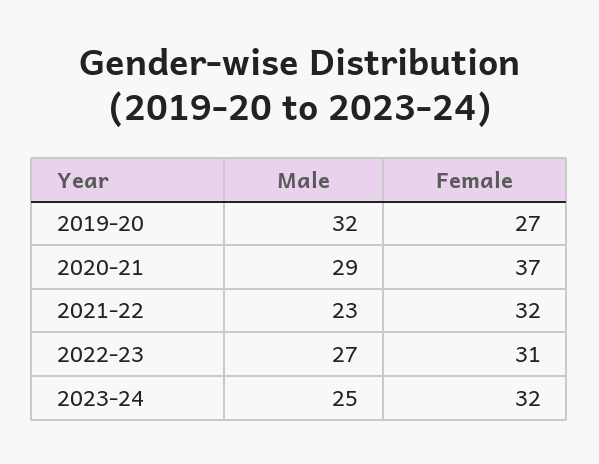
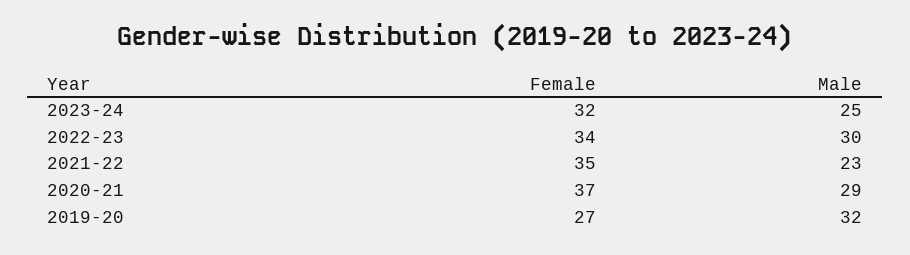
  {
    "Male": {
      "2019-20": 32,
      "2020-21": 29,
      "2021-22": 23,
-     "2022-23": 27,
+     "2022-23": 30,
      "2023-24": 25
    },
    "Female": {
      "2019-20": 27,
      "2020-21": 37,
-     "2021-22": 32,
+     "2021-22": 35,
-     "2022-23": 31,
+     "2022-23": 34,
      "2023-24": 32
    }
  }

